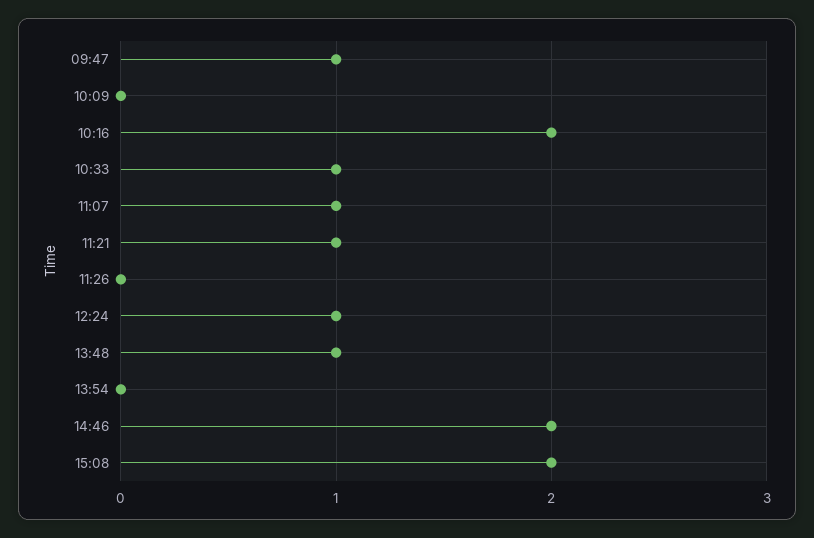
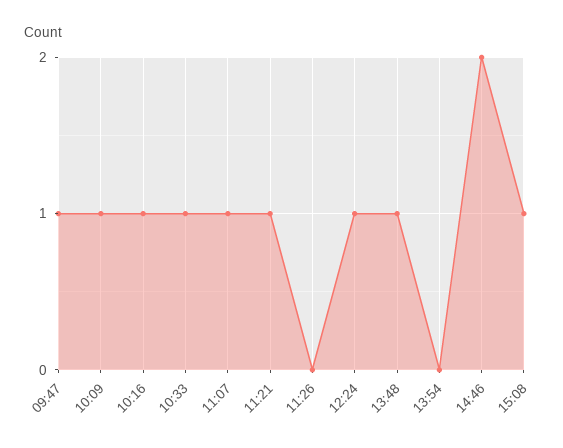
  {
    "09:47": 1,
-   "10:09": 0,
+   "10:09": 1,
-   "10:16": 2,
+   "10:16": 1,
    "10:33": 1,
    "11:07": 1,
    "11:21": 1,
    "11:26": 0,
    "12:24": 1,
    "13:48": 1,
    "13:54": 0,
    "14:46": 2,
-   "15:08": 2
+   "15:08": 1
  }

